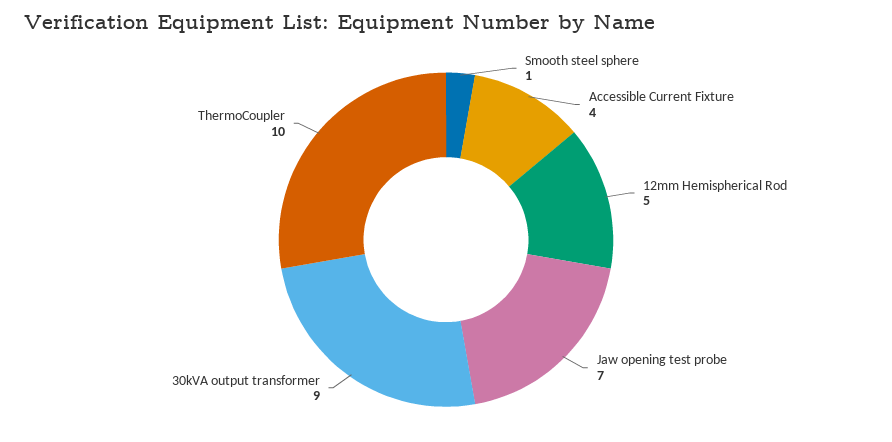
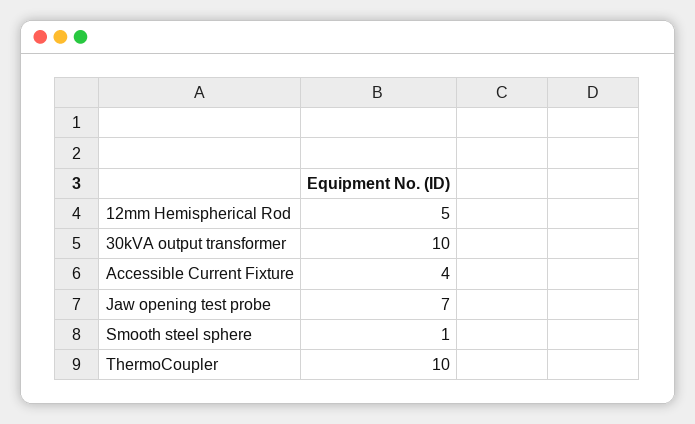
  {
    "Smooth steel sphere": 1,
    "Accessible Current Fixture": 4,
    "12mm Hemispherical Rod": 5,
    "Jaw opening test probe": 7,
-   "30kVA output transformer": 9,
+   "30kVA output transformer": 10,
    "ThermoCoupler": 10
  }

